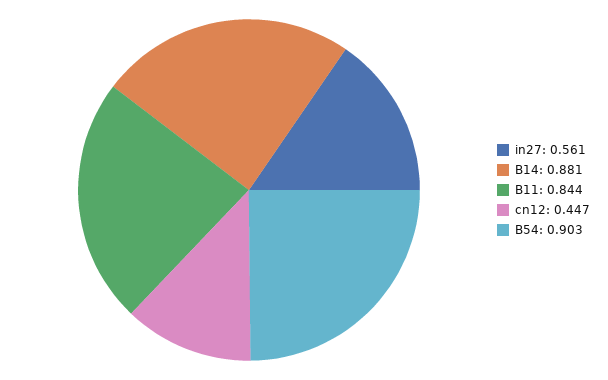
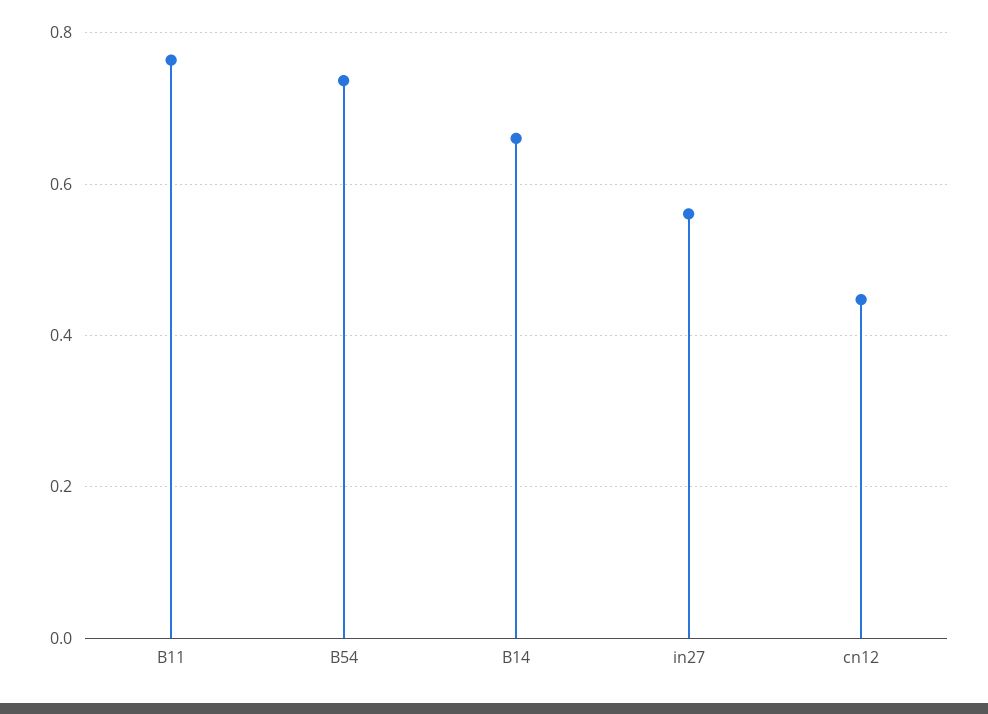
  {
    "in27": 0.561,
-   "B14": 0.881,
+   "B14": 0.66,
-   "B11": 0.844,
+   "B11": 0.76,
    "cn12": 0.447,
-   "B54": 0.903
+   "B54": 0.74
  }

